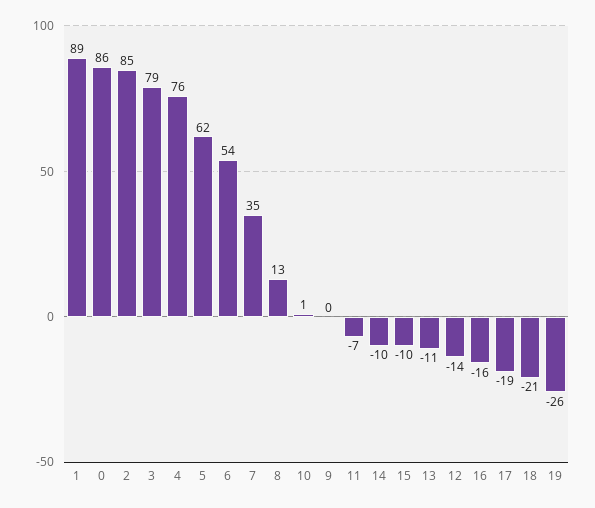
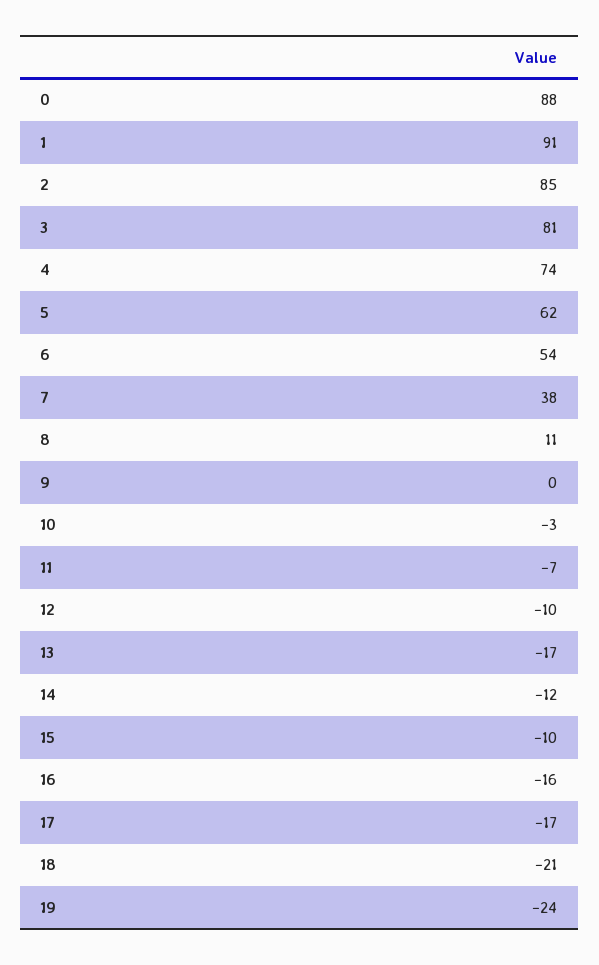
  {
-   "1": 89,
+   "1": 91,
-   "0": 86,
+   "0": 88,
    "2": 85,
-   "3": 79,
+   "3": 81,
-   "4": 76,
+   "4": 74,
    "5": 62,
    "6": 54,
-   "7": 35,
+   "7": 38,
-   "8": 13,
+   "8": 11,
-   "10": 1,
+   "10": -3,
    "9": 0,
    "11": -7,
-   "14": -10,
+   "14": -12,
    "15": -10,
-   "13": -11,
+   "13": -17,
-   "12": -14,
+   "12": -10,
    "16": -16,
-   "17": -19,
+   "17": -17,
    "18": -21,
-   "19": -26
+   "19": -24
  }

